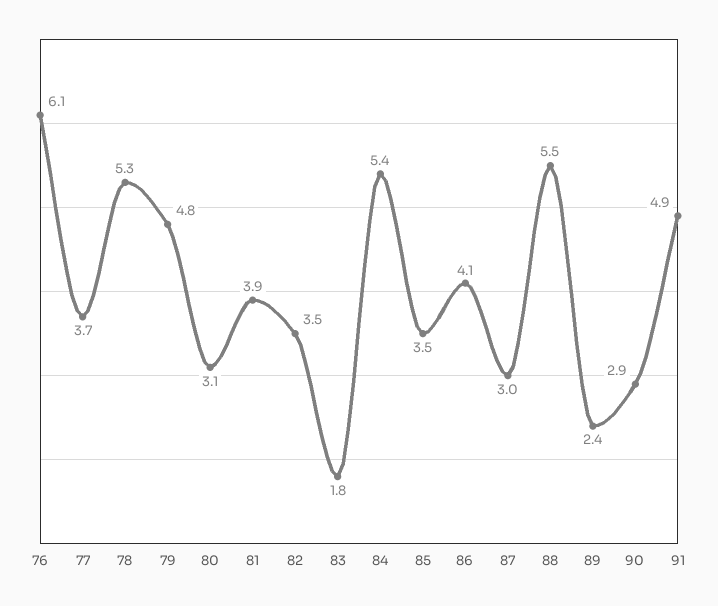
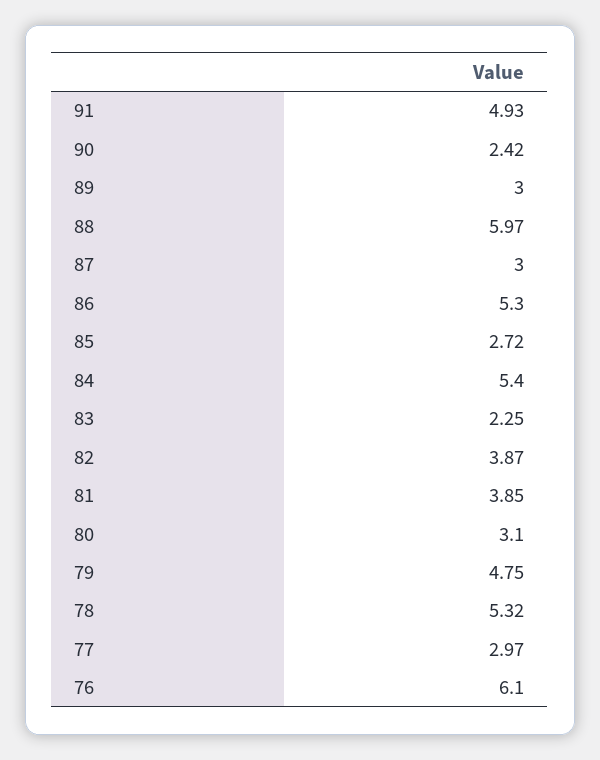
  {
    "76": 6.1,
-   "77": 3.7,
+   "77": 2.97,
    "78": 5.32,
    "79": 4.75,
    "80": 3.1,
    "81": 3.85,
-   "82": 3.5,
+   "82": 3.87,
-   "83": 1.8,
+   "83": 2.25,
    "84": 5.4,
-   "85": 3.5,
+   "85": 2.72,
-   "86": 4.1,
+   "86": 5.3,
    "87": 3,
-   "88": 5.5,
+   "88": 5.97,
-   "89": 2.4,
+   "89": 3,
-   "90": 2.9,
+   "90": 2.42,
    "91": 4.93
  }

